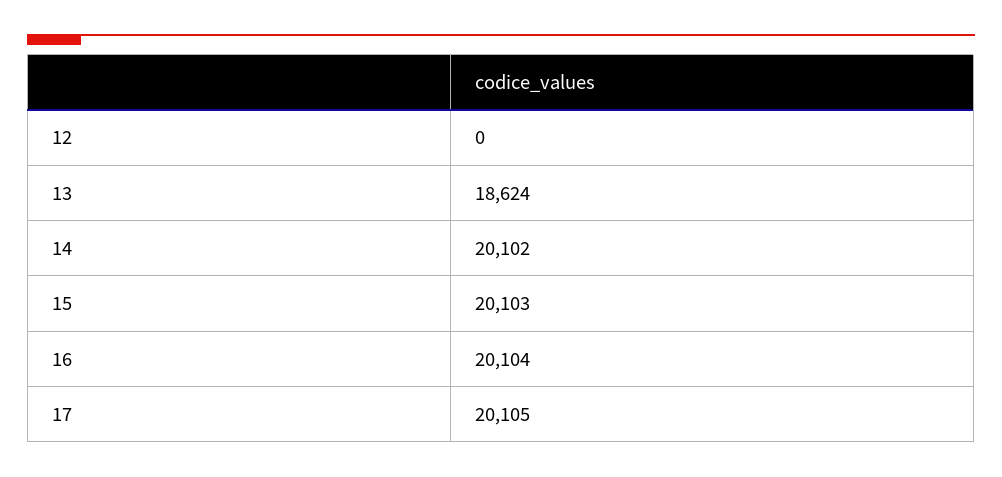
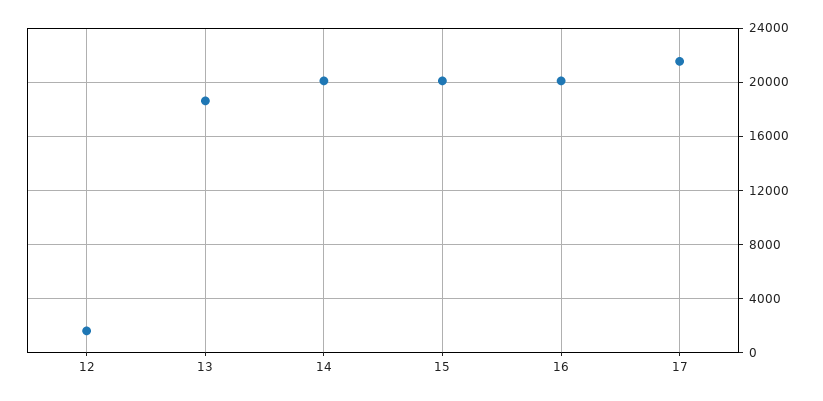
  {
-   "12": 0,
+   "12": 1500,
    "13": 18624,
    "14": 20102,
    "15": 20103,
    "16": 20104,
-   "17": 20105
+   "17": 21500
  }

